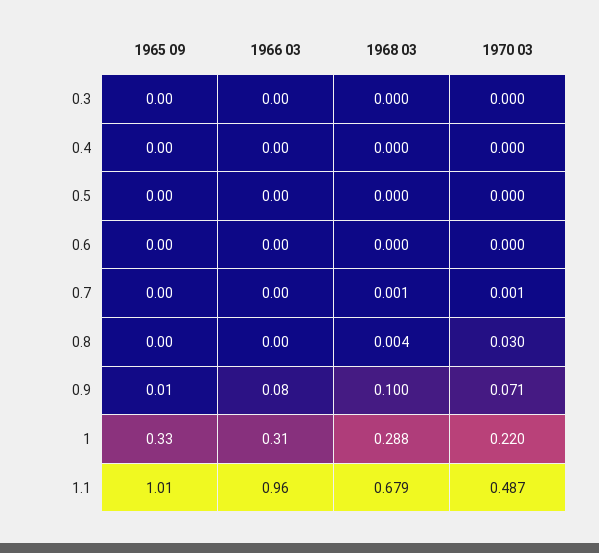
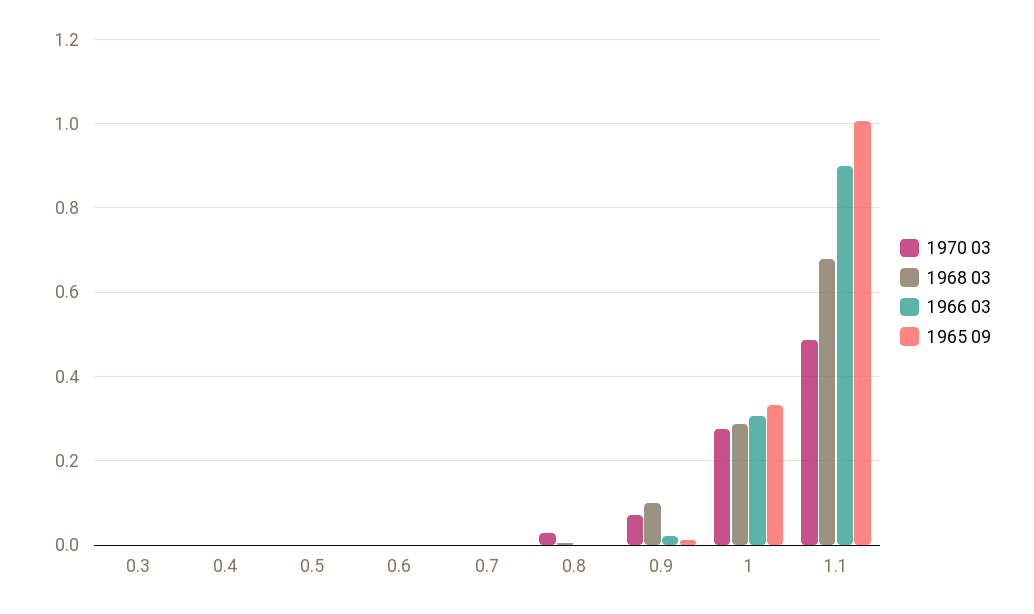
  {
    "1965 09": {
      "0.3": 0,
      "0.4": 0,
      "0.5": 0,
      "0.6": 0,
      "0.7": 0,
      "0.8": 0,
      "0.9": 0.01,
      "1": 0.33,
      "1.1": 1.01
    },
    "1966 03": {
      "0.3": 0,
      "0.4": 0,
      "0.5": 0,
      "0.6": 0,
      "0.7": 0,
      "0.8": 0,
-     "0.9": 0.08,
+     "0.9": 0.02,
      "1": 0.31,
-     "1.1": 0.96
+     "1.1": 0.9
    },
    "1968 03": {
      "0.3": 0,
      "0.4": 0,
      "0.5": 0,
      "0.6": 0,
      "0.7": 0.001,
      "0.8": 0.004,
      "0.9": 0.1,
      "1": 0.288,
      "1.1": 0.679
    },
    "1970 03": {
      "0.3": 0,
      "0.4": 0,
      "0.5": 0,
      "0.6": 0,
      "0.7": 0.001,
      "0.8": 0.03,
      "0.9": 0.071,
-     "1": 0.22,
+     "1": 0.28,
      "1.1": 0.487
    }
  }

